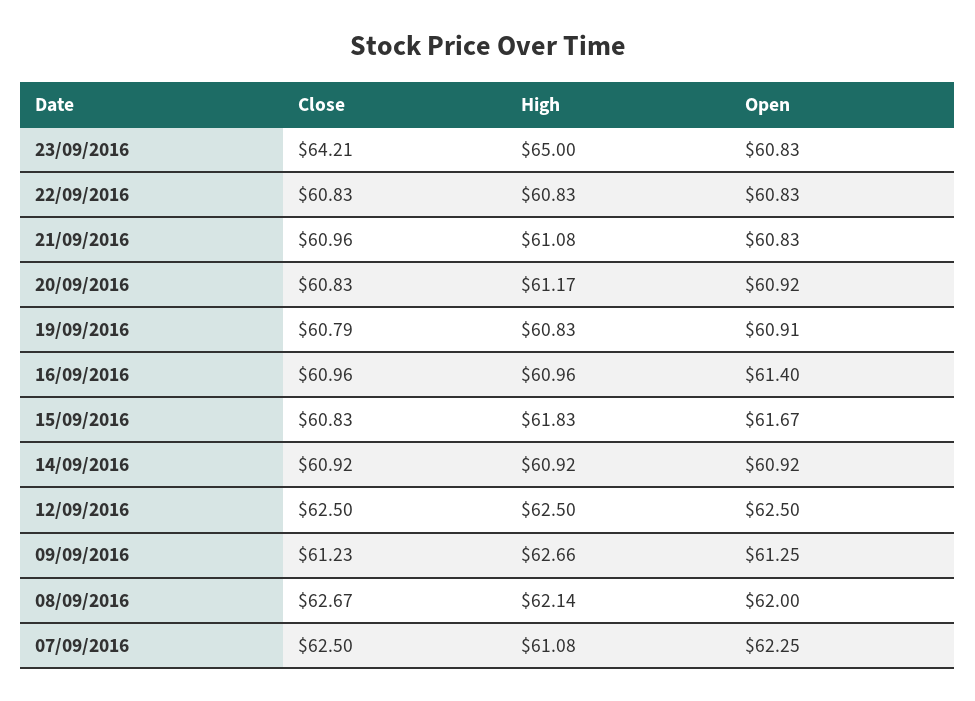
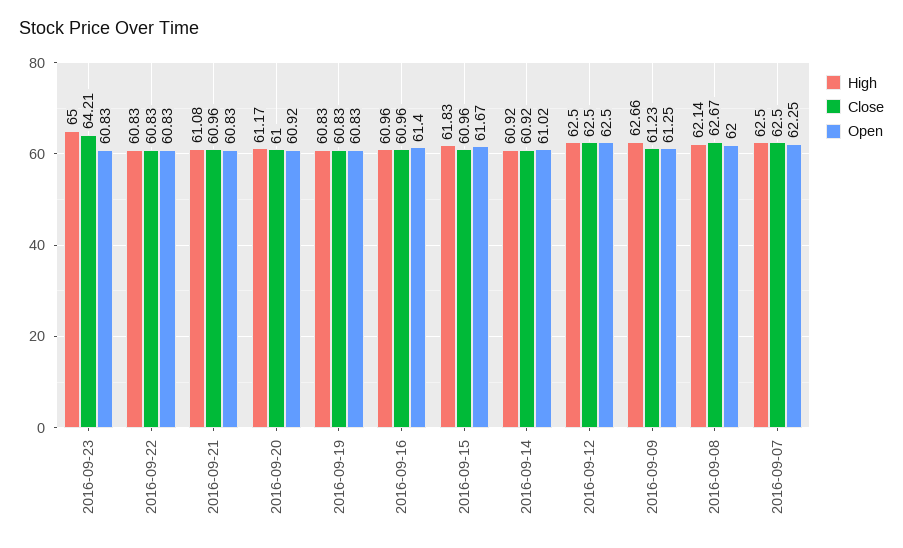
  {
    "Close": {
      "23/09/2016": 64.21,
      "22/09/2016": 60.83,
      "21/09/2016": 60.96,
-     "20/09/2016": 60.83,
+     "20/09/2016": 61,
-     "19/09/2016": 60.79,
+     "19/09/2016": 60.83,
      "16/09/2016": 60.96,
-     "15/09/2016": 60.83,
+     "15/09/2016": 60.96,
      "14/09/2016": 60.92,
      "12/09/2016": 62.5,
      "09/09/2016": 61.23,
      "08/09/2016": 62.67,
      "07/09/2016": 62.5
    },
    "High": {
      "23/09/2016": 65,
      "22/09/2016": 60.83,
      "21/09/2016": 61.08,
      "20/09/2016": 61.17,
      "19/09/2016": 60.83,
      "16/09/2016": 60.96,
      "15/09/2016": 61.83,
      "14/09/2016": 60.92,
      "12/09/2016": 62.5,
      "09/09/2016": 62.66,
      "08/09/2016": 62.14,
-     "07/09/2016": 61.08
+     "07/09/2016": 62.5
    },
    "Open": {
      "23/09/2016": 60.83,
      "22/09/2016": 60.83,
      "21/09/2016": 60.83,
      "20/09/2016": 60.92,
-     "19/09/2016": 60.91,
+     "19/09/2016": 60.83,
      "16/09/2016": 61.4,
      "15/09/2016": 61.67,
-     "14/09/2016": 60.92,
+     "14/09/2016": 61.02,
      "12/09/2016": 62.5,
      "09/09/2016": 61.25,
      "08/09/2016": 62,
      "07/09/2016": 62.25
    }
  }

